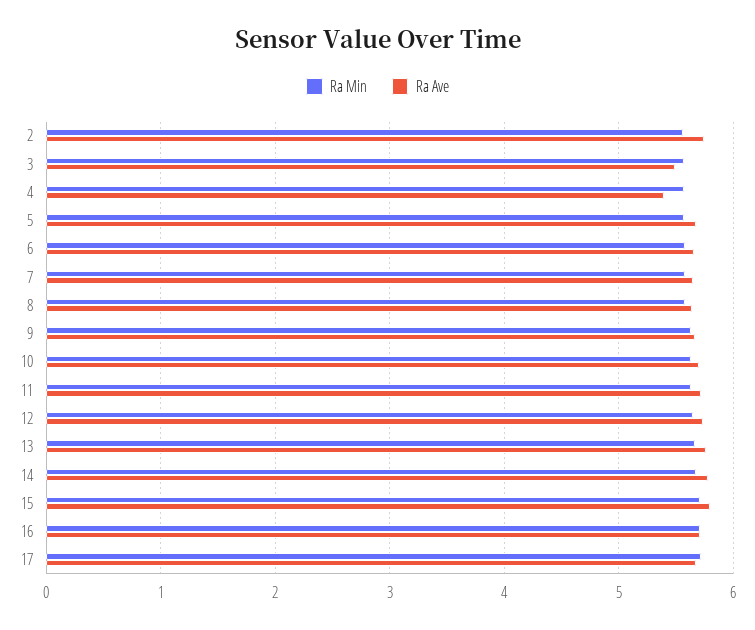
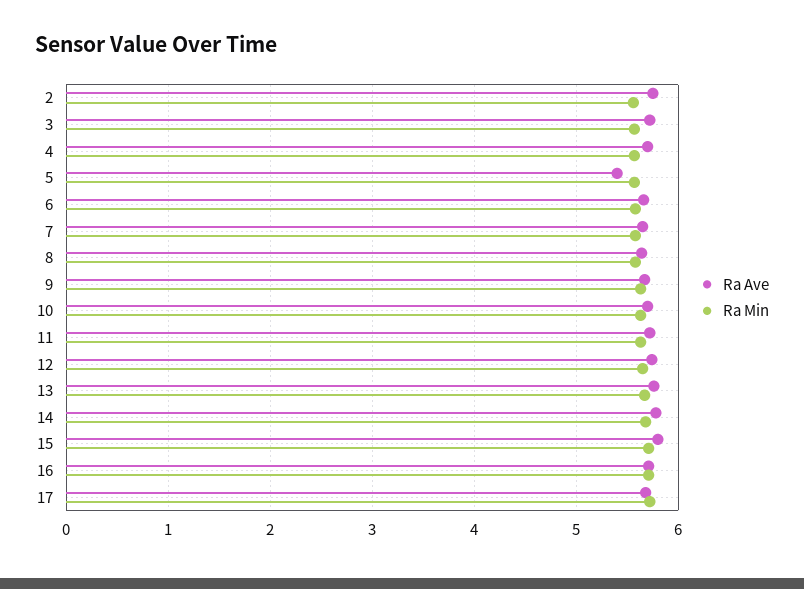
  {
    "Ra Min": {
      "2": 5.6,
      "3": 5.6,
      "4": 5.6,
      "5": 5.6,
      "6": 5.6,
      "7": 5.6,
      "8": 5.6,
      "9": 5.6,
      "10": 5.6,
      "11": 5.6,
      "12": 5.7,
      "13": 5.7,
      "14": 5.7,
      "15": 5.7,
      "16": 5.7,
      "17": 5.7
    },
    "Ra Ave": {
      "2": 5.8,
-     "3": 5.5,
+     "3": 5.7,
-     "4": 5.4,
+     "4": 5.7,
-     "5": 5.7,
+     "5": 5.4,
      "6": 5.7,
      "7": 5.7,
      "8": 5.6,
      "9": 5.7,
      "10": 5.7,
      "11": 5.7,
      "12": 5.7,
      "13": 5.8,
      "14": 5.8,
      "15": 5.8,
      "16": 5.7,
      "17": 5.7
    }
  }

